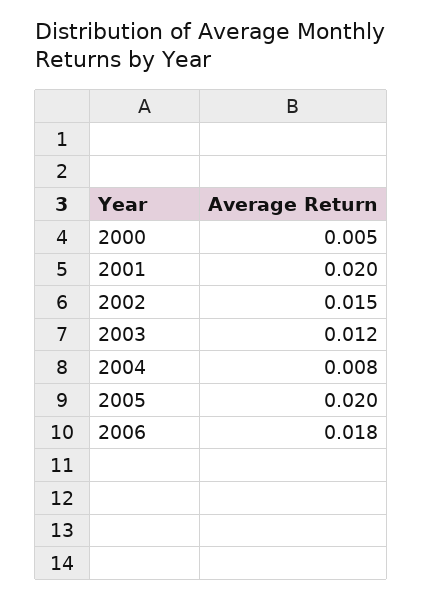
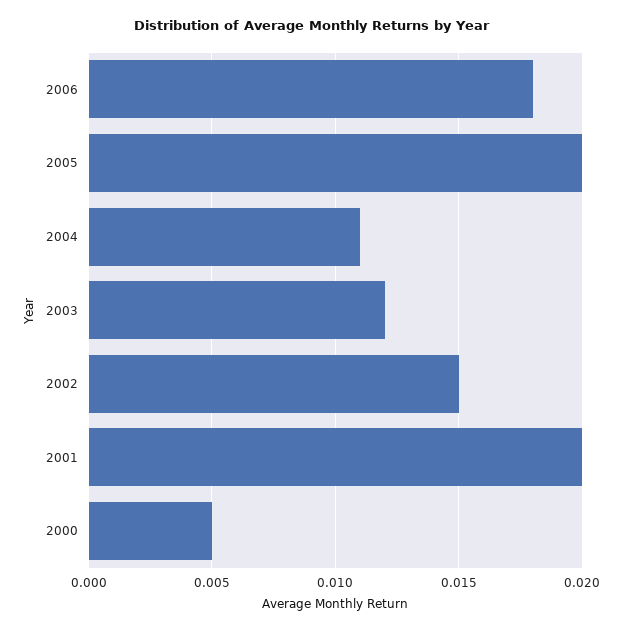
  {
    "2000": 0.005,
    "2001": 0.02,
    "2002": 0.015,
    "2003": 0.012,
-   "2004": 0.008,
+   "2004": 0.011,
    "2005": 0.02,
    "2006": 0.018
  }

